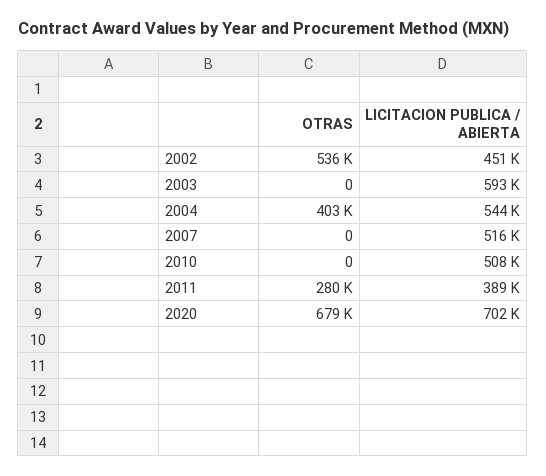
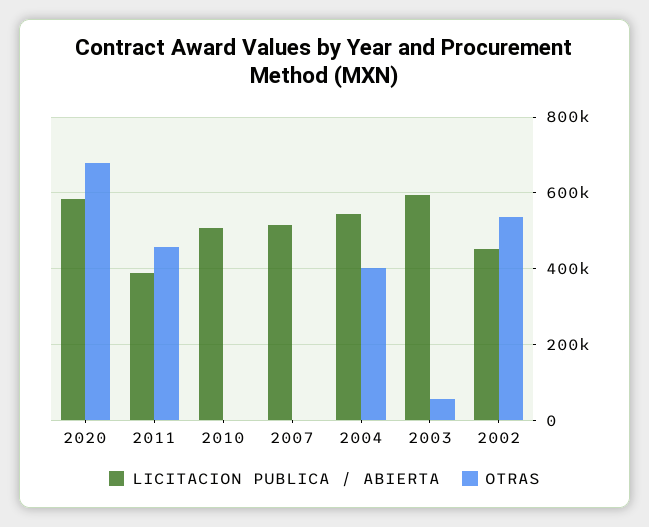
  {
    "OTRAS": {
      "2002": 536000,
-     "2003": 0,
+     "2003": 60000,
      "2004": 403000,
      "2007": 0,
      "2010": 0,
-     "2011": 280000,
+     "2011": 460000,
      "2020": 679000
    },
    "LICITACION PUBLICA / ABIERTA": {
      "2002": 451000,
      "2003": 593000,
      "2004": 544000,
      "2007": 516000,
      "2010": 508000,
      "2011": 389000,
-     "2020": 702000
+     "2020": 580000
    }
  }

